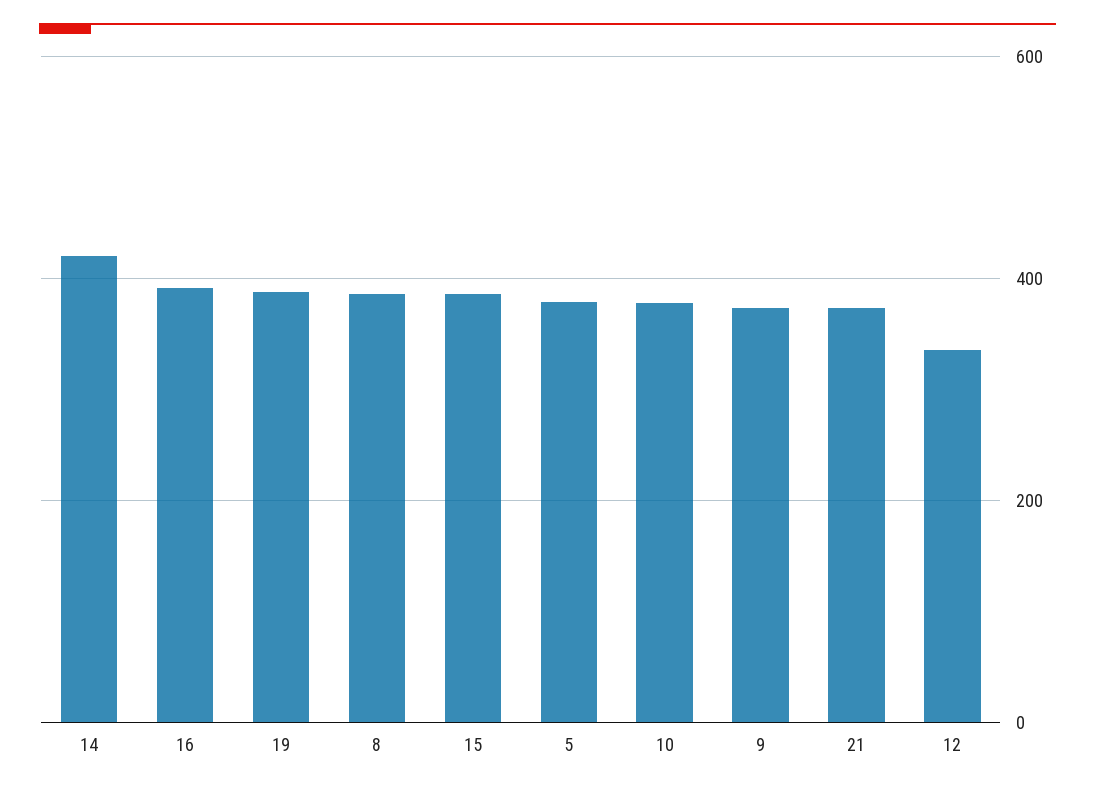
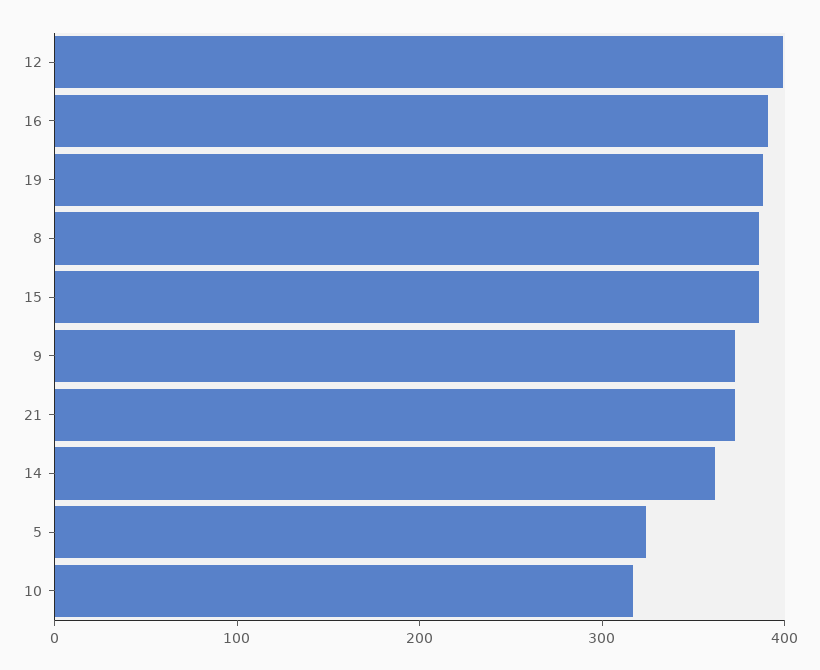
  {
-   "14": 420,
+   "14": 360,
    "16": 400,
    "19": 380,
    "8": 380,
    "15": 380,
-   "5": 380,
+   "5": 320,
-   "10": 380,
+   "10": 320,
    "9": 380,
    "21": 380,
-   "12": 340
+   "12": 400
  }

